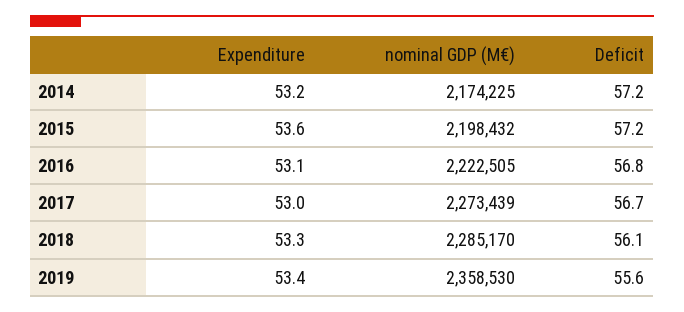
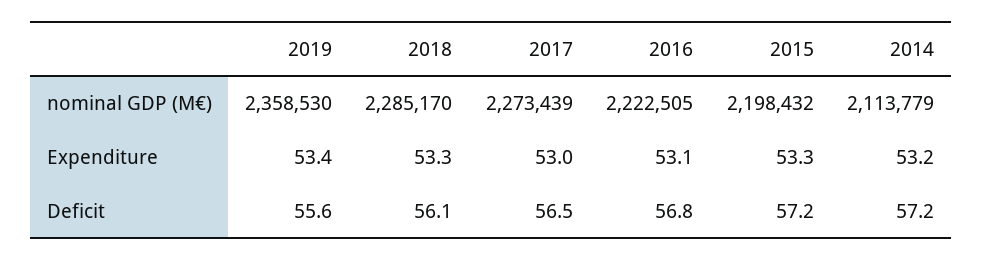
  {
    "Expenditure": {
      "2014": 53.2,
-     "2015": 53.6,
+     "2015": 53.3,
      "2016": 53.1,
      "2017": 53,
      "2018": 53.3,
      "2019": 53.4
    },
    "nominal GDP (M€)": {
-     "2014": 2174225,
+     "2014": 2113779,
      "2015": 2198432,
      "2016": 2222505,
      "2017": 2273439,
      "2018": 2285170,
      "2019": 2358530
    },
    "Deficit": {
      "2014": 57.2,
      "2015": 57.2,
      "2016": 56.8,
-     "2017": 56.7,
+     "2017": 56.5,
      "2018": 56.1,
      "2019": 55.6
    }
  }

